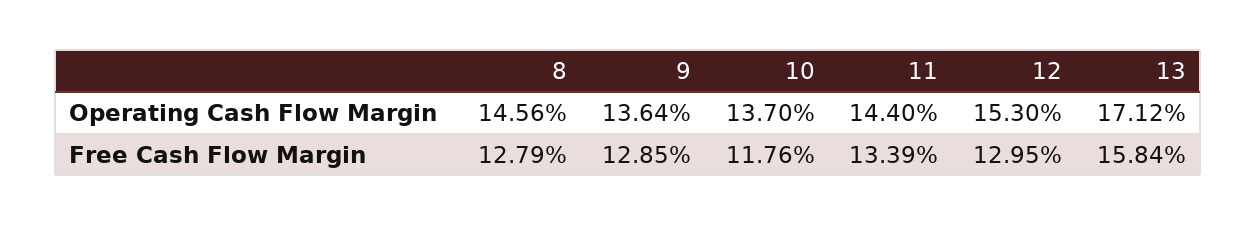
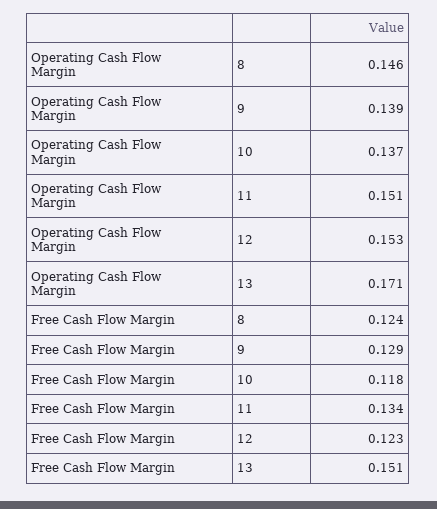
  {
    "8": {
      "Operating Cash Flow Margin": 0.1456,
-     "Free Cash Flow Margin": 0.1279
+     "Free Cash Flow Margin": 0.124
    },
    "9": {
-     "Operating Cash Flow Margin": 0.1364,
+     "Operating Cash Flow Margin": 0.139,
      "Free Cash Flow Margin": 0.1285
    },
    "10": {
      "Operating Cash Flow Margin": 0.137,
      "Free Cash Flow Margin": 0.1176
    },
    "11": {
-     "Operating Cash Flow Margin": 0.144,
+     "Operating Cash Flow Margin": 0.151,
      "Free Cash Flow Margin": 0.1339
    },
    "12": {
      "Operating Cash Flow Margin": 0.153,
-     "Free Cash Flow Margin": 0.1295
+     "Free Cash Flow Margin": 0.123
    },
    "13": {
      "Operating Cash Flow Margin": 0.1712,
-     "Free Cash Flow Margin": 0.1584
+     "Free Cash Flow Margin": 0.151
    }
  }

